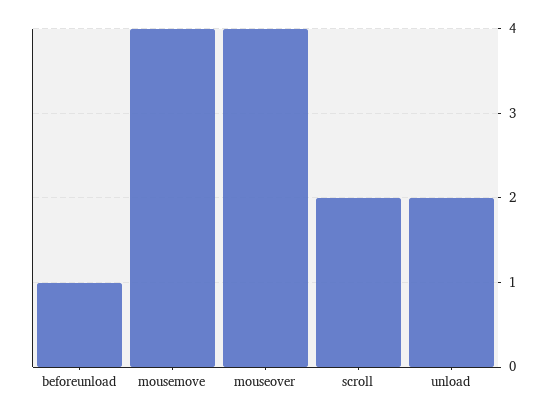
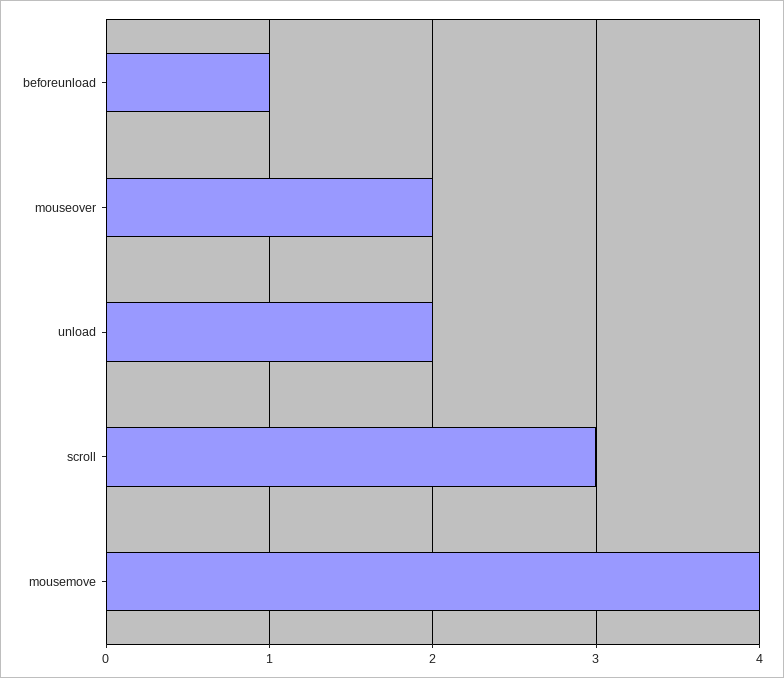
  {
    "beforeunload": 1,
    "mousemove": 4,
-   "mouseover": 4,
+   "mouseover": 2,
-   "scroll": 2,
+   "scroll": 3,
    "unload": 2
  }

